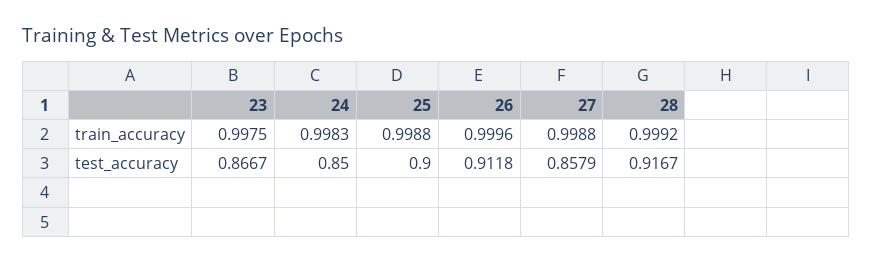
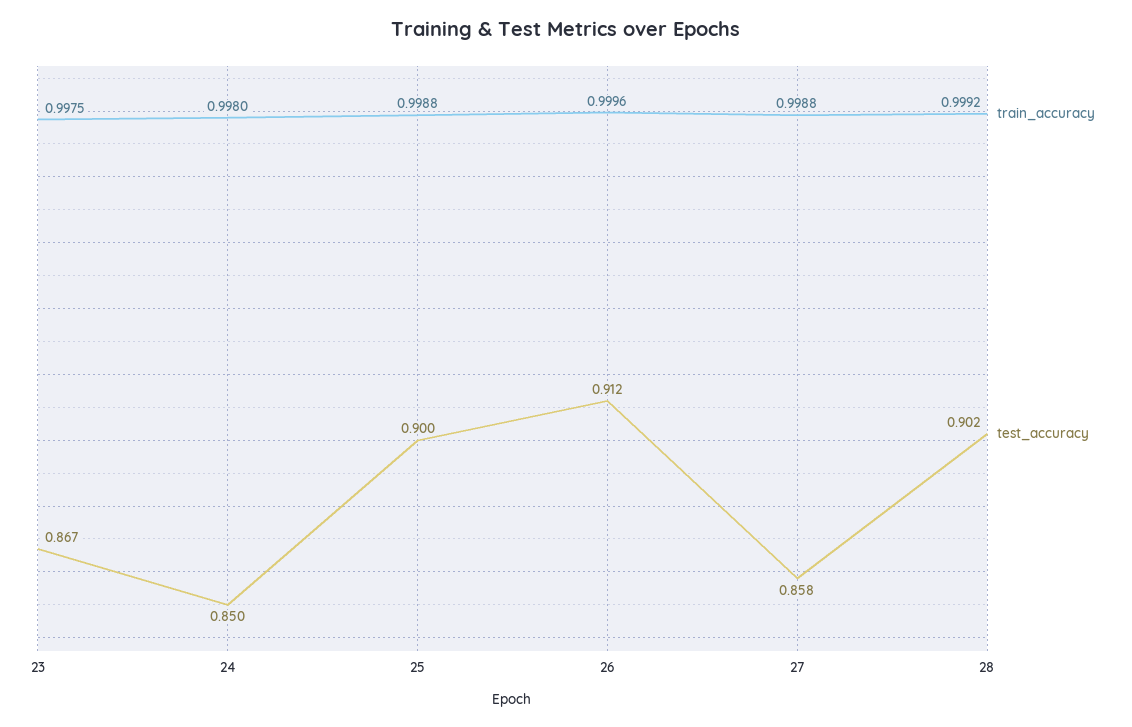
  {
    "train_accuracy": {
      "23": 0.9975,
-     "24": 0.9983,
+     "24": 0.998,
      "25": 0.9988,
      "26": 0.9996,
      "27": 0.9988,
      "28": 0.9992
    },
    "test_accuracy": {
      "23": 0.8667,
      "24": 0.85,
      "25": 0.9,
      "26": 0.9118,
      "27": 0.8579,
-     "28": 0.9167
+     "28": 0.902
    }
  }

